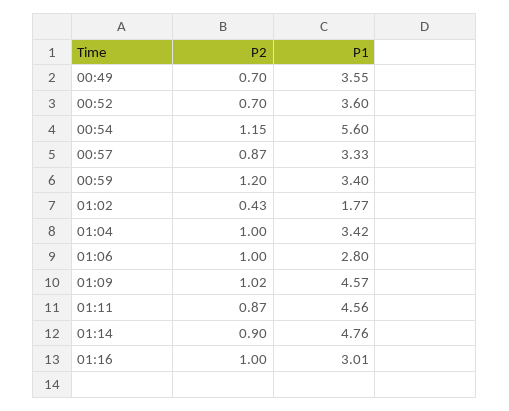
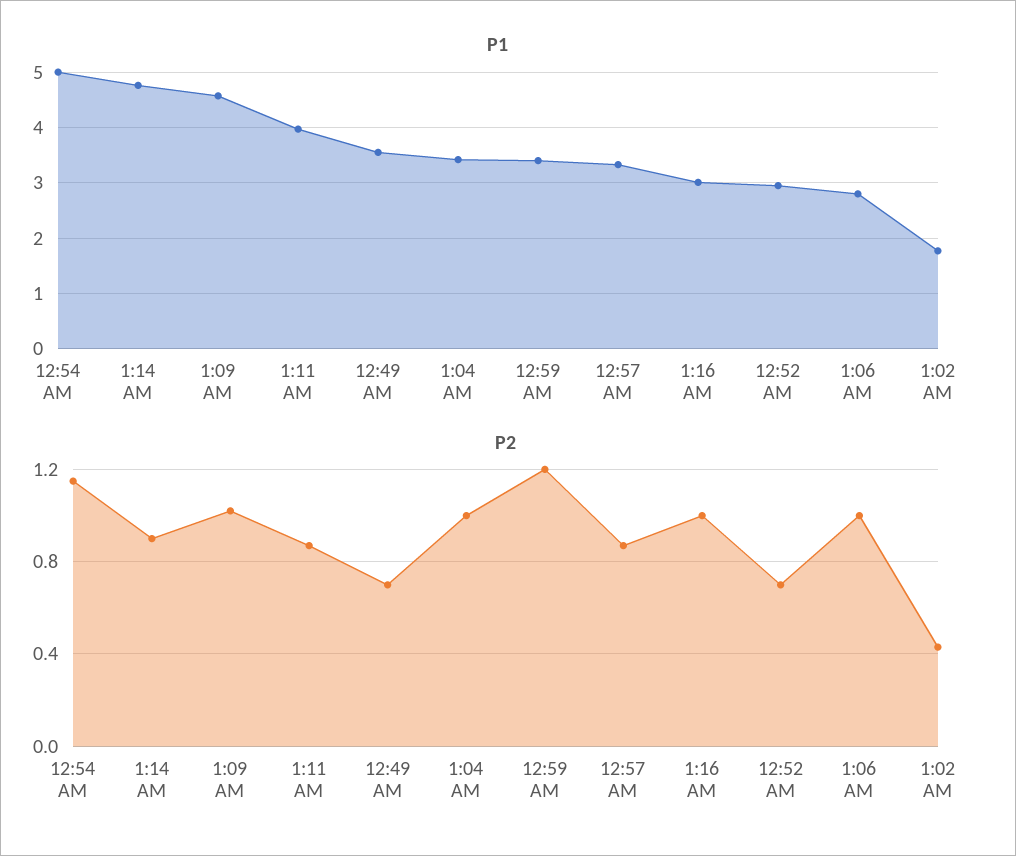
  {
    "P2": {
      "00:49": 0.7,
      "00:52": 0.7,
      "00:54": 1.15,
      "00:57": 0.87,
      "00:59": 1.2,
      "01:02": 0.43,
      "01:04": 1,
      "01:06": 1,
      "01:09": 1.02,
      "01:11": 0.87,
      "01:14": 0.9,
      "01:16": 1
    },
    "P1": {
      "00:49": 3.55,
-     "00:52": 3.6,
+     "00:52": 3,
-     "00:54": 5.6,
+     "00:54": 5,
      "00:57": 3.33,
      "00:59": 3.4,
      "01:02": 1.77,
      "01:04": 3.42,
      "01:06": 2.8,
      "01:09": 4.57,
-     "01:11": 4.56,
+     "01:11": 4,
      "01:14": 4.76,
      "01:16": 3.01
    }
  }

